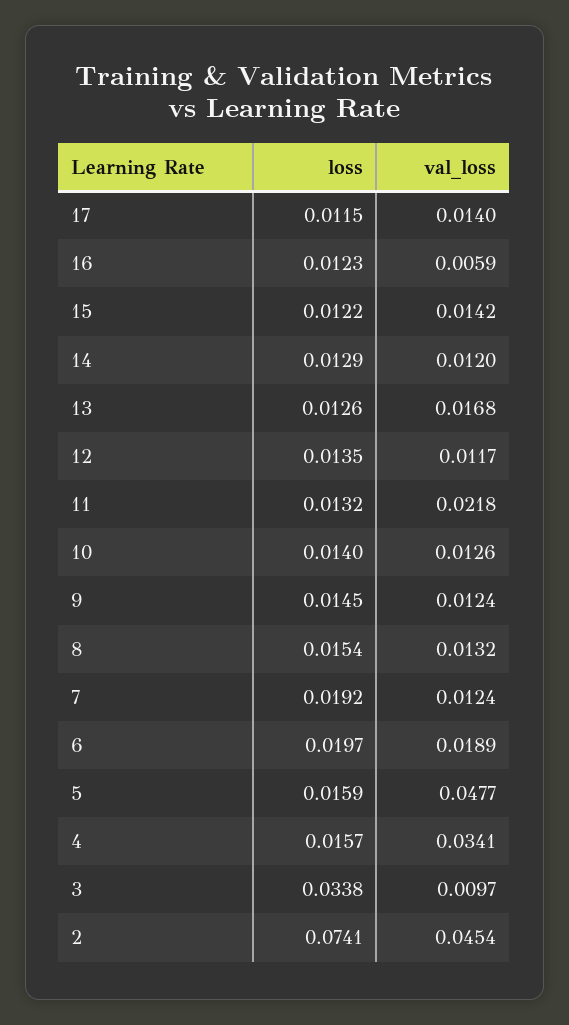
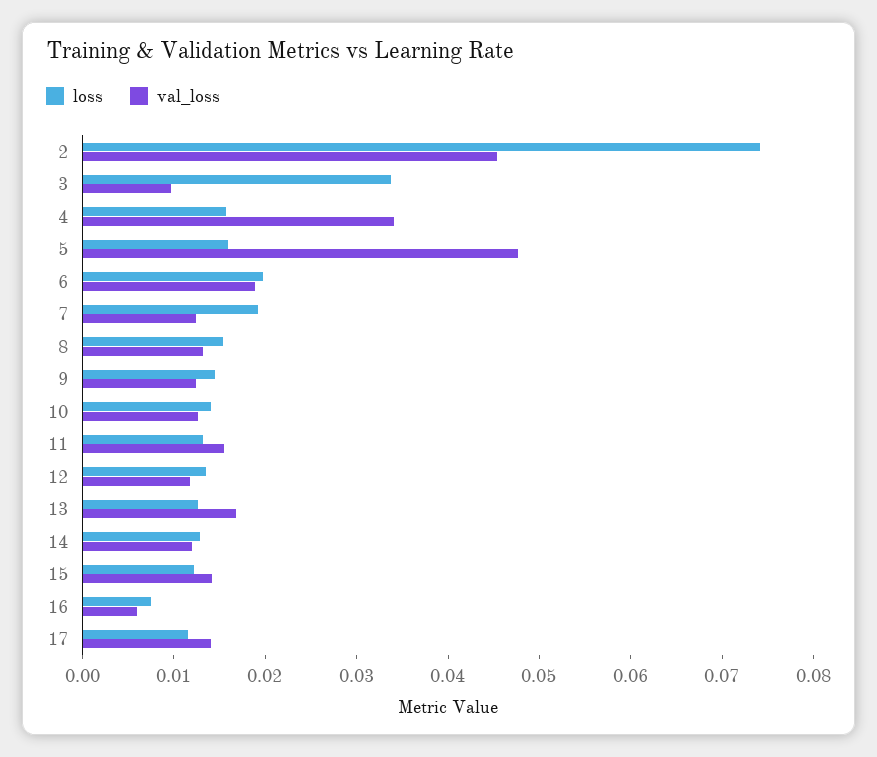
  {
    "loss": {
      "17": 0.0115,
-     "16": 0.0123,
+     "16": 0.008,
      "15": 0.0122,
      "14": 0.0129,
      "13": 0.0126,
      "12": 0.0135,
      "11": 0.0132,
      "10": 0.014,
      "9": 0.0145,
      "8": 0.0154,
      "7": 0.0192,
      "6": 0.0197,
      "5": 0.0159,
      "4": 0.0157,
      "3": 0.0338,
      "2": 0.0741
    },
    "val_loss": {
      "17": 0.014,
      "16": 0.0059,
      "15": 0.0142,
      "14": 0.012,
      "13": 0.0168,
      "12": 0.0117,
-     "11": 0.0218,
+     "11": 0.016,
      "10": 0.0126,
      "9": 0.0124,
      "8": 0.0132,
      "7": 0.0124,
      "6": 0.0189,
      "5": 0.0477,
      "4": 0.0341,
      "3": 0.0097,
      "2": 0.0454
    }
  }

